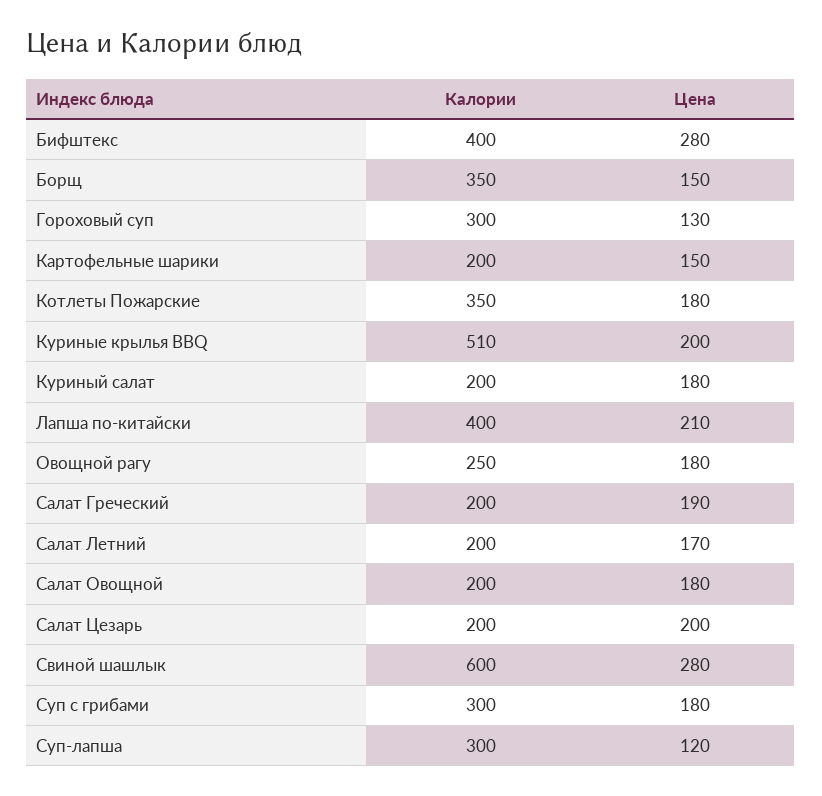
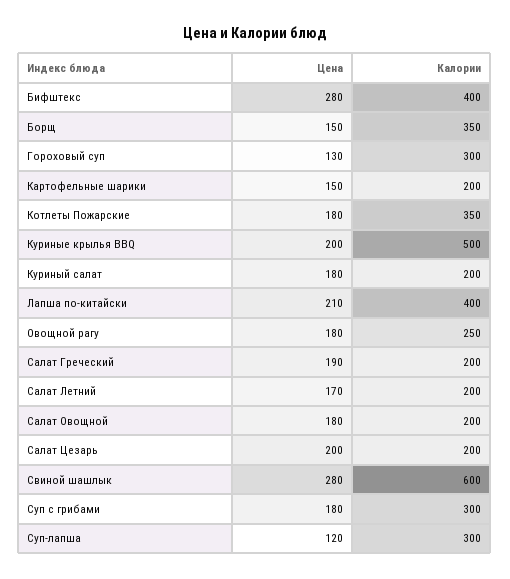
  {
    "Калории": {
      "Бифштекс": 400,
      "Борщ": 350,
      "Гороховый суп": 300,
      "Картофельные шарики": 200,
      "Котлеты Пожарские": 350,
-     "Куриные крылья BBQ": 510,
+     "Куриные крылья BBQ": 500,
      "Куриный салат": 200,
      "Лапша по-китайски": 400,
      "Овощной рагу": 250,
      "Салат Греческий": 200,
      "Салат Летний": 200,
      "Салат Овощной": 200,
      "Салат Цезарь": 200,
      "Свиной шашлык": 600,
      "Суп с грибами": 300,
      "Суп-лапша": 300
    },
    "Цена": {
      "Бифштекс": 280,
      "Борщ": 150,
      "Гороховый суп": 130,
      "Картофельные шарики": 150,
      "Котлеты Пожарские": 180,
      "Куриные крылья BBQ": 200,
      "Куриный салат": 180,
      "Лапша по-китайски": 210,
      "Овощной рагу": 180,
      "Салат Греческий": 190,
      "Салат Летний": 170,
      "Салат Овощной": 180,
      "Салат Цезарь": 200,
      "Свиной шашлык": 280,
      "Суп с грибами": 180,
      "Суп-лапша": 120
    }
  }

